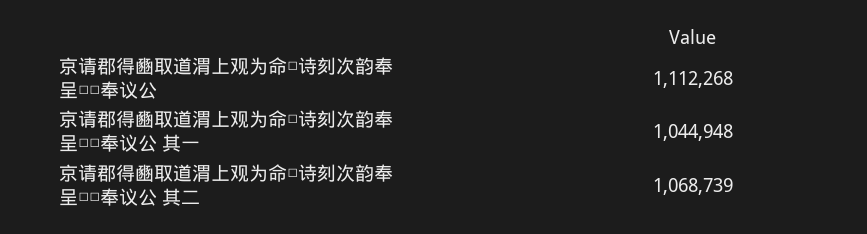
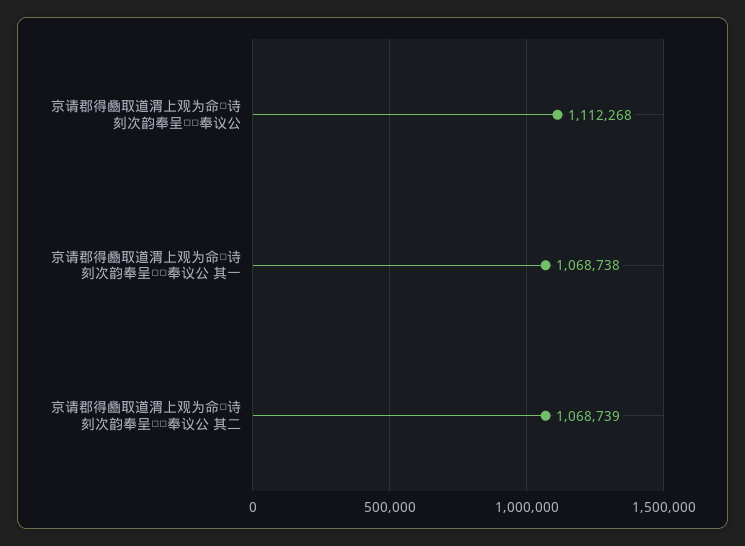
  {
    "京请郡得豳取道渭上观为命□诗刻次韵奉呈□□奉议公": 1112268,
-   "京请郡得豳取道渭上观为命□诗刻次韵奉呈□□奉议公 其一": 1044948,
+   "京请郡得豳取道渭上观为命□诗刻次韵奉呈□□奉议公 其一": 1068738,
    "京请郡得豳取道渭上观为命□诗刻次韵奉呈□□奉议公 其二": 1068739
  }

